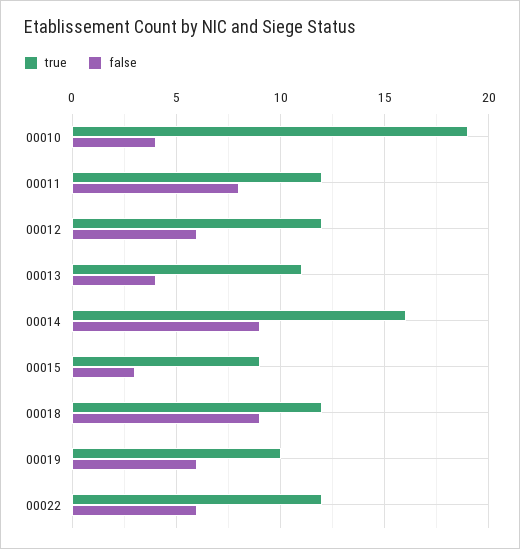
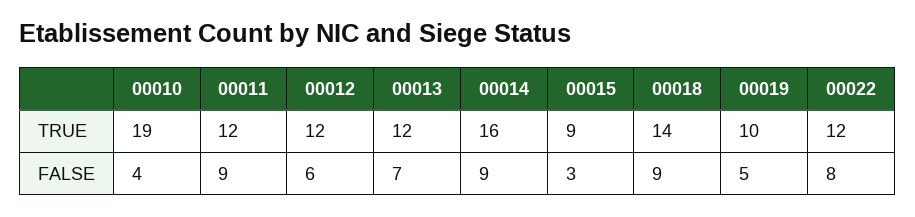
  {
    "true": {
      "00010": 19,
      "00011": 12,
      "00012": 12,
-     "00013": 11,
+     "00013": 12,
      "00014": 16,
      "00015": 9,
-     "00018": 12,
+     "00018": 14,
      "00019": 10,
      "00022": 12
    },
    "false": {
      "00010": 4,
-     "00011": 8,
+     "00011": 9,
      "00012": 6,
-     "00013": 4,
+     "00013": 7,
      "00014": 9,
      "00015": 3,
      "00018": 9,
-     "00019": 6,
+     "00019": 5,
-     "00022": 6
+     "00022": 8
    }
  }

